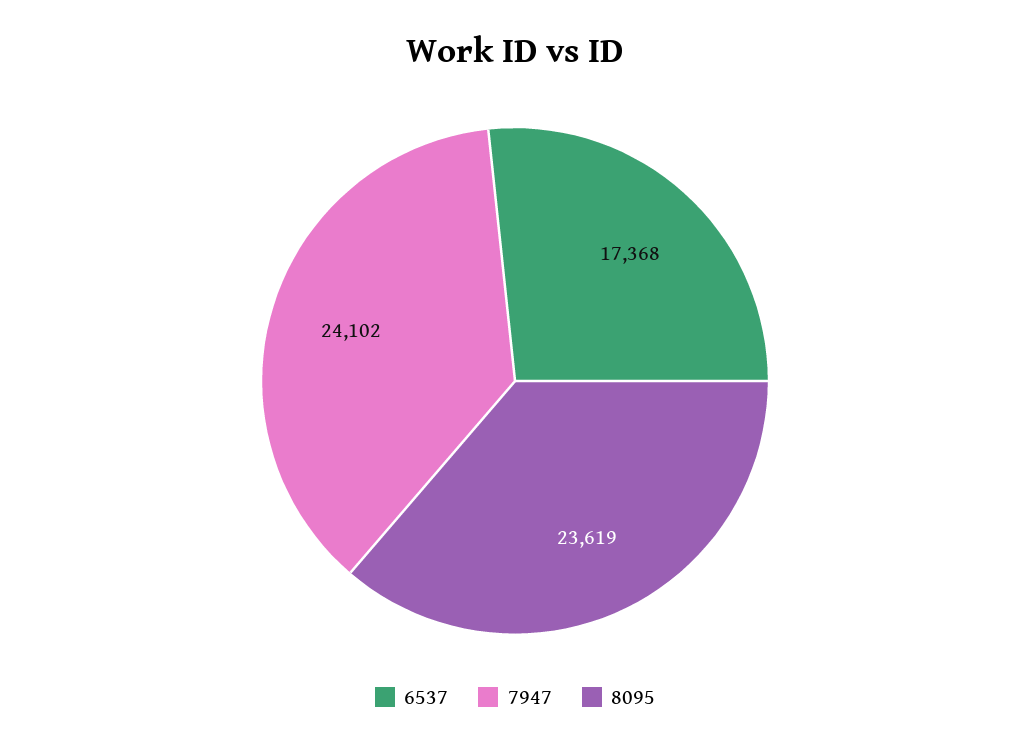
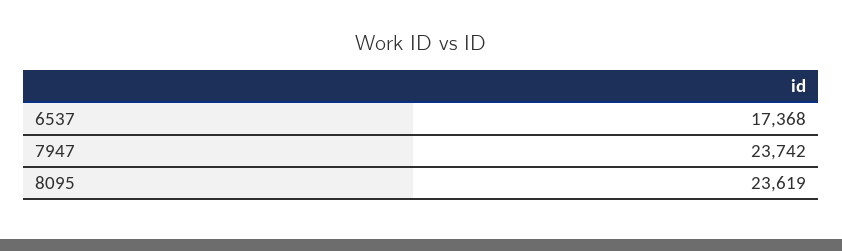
  {
    "6537": 17368,
-   "7947": 24102,
+   "7947": 23742,
    "8095": 23619
  }

